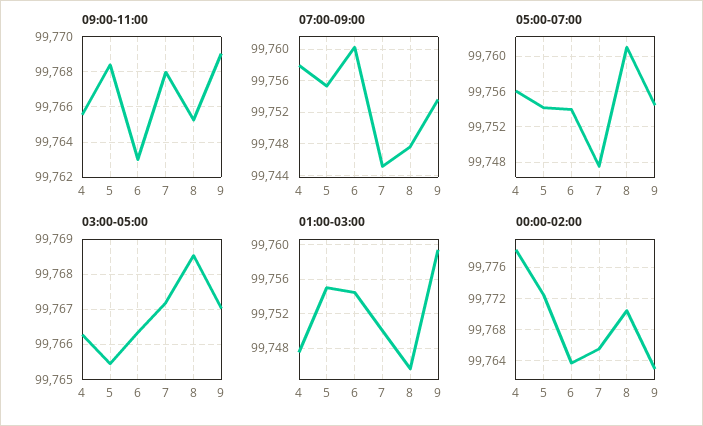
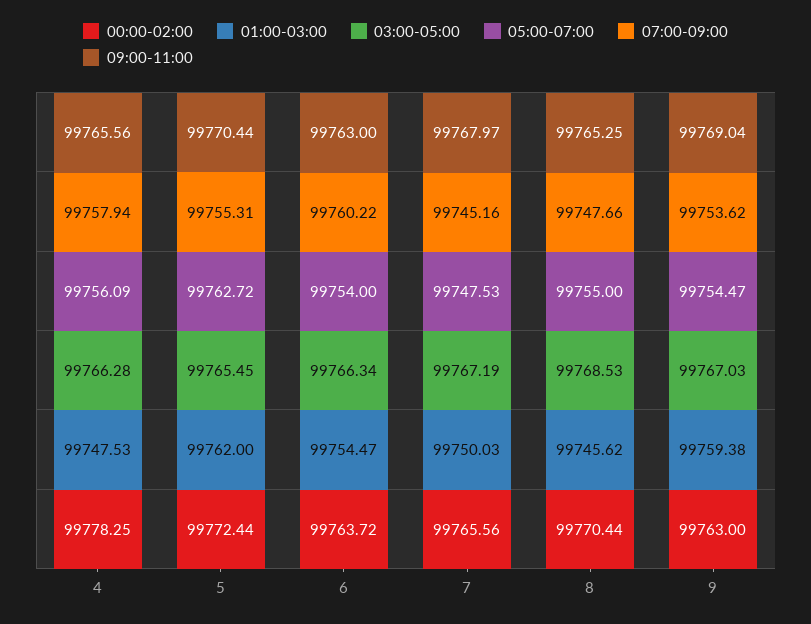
  {
    "09:00-11:00": {
      "4": 99765.56,
-     "5": 99768.5,
+     "5": 99770.44,
      "6": 99763,
      "7": 99767.97,
      "8": 99765.25,
      "9": 99769.04
    },
    "07:00-09:00": {
      "4": 99757.94,
      "5": 99755.31,
      "6": 99760.22,
      "7": 99745.16,
      "8": 99747.66,
      "9": 99753.62
    },
    "05:00-07:00": {
      "4": 99756.09,
-     "5": 99754,
+     "5": 99762.72,
      "6": 99754,
      "7": 99747.53,
-     "8": 99761,
+     "8": 99755,
      "9": 99754.47
    },
    "03:00-05:00": {
      "4": 99766.28,
      "5": 99765.45,
      "6": 99766.34,
      "7": 99767.19,
      "8": 99768.53,
      "9": 99767.03
    },
    "01:00-03:00": {
      "4": 99747.53,
-     "5": 99755,
+     "5": 99762,
      "6": 99754.47,
      "7": 99750.03,
      "8": 99745.62,
      "9": 99759.38
    },
    "00:00-02:00": {
      "4": 99778.25,
      "5": 99772.44,
      "6": 99763.72,
      "7": 99765.56,
      "8": 99770.44,
      "9": 99763
    }
  }

